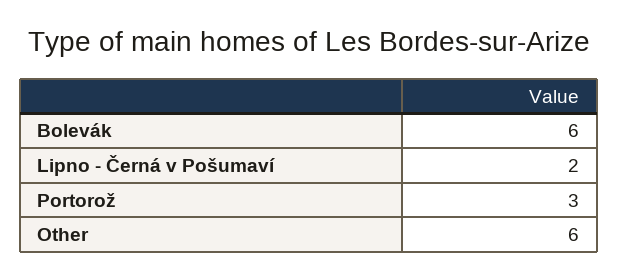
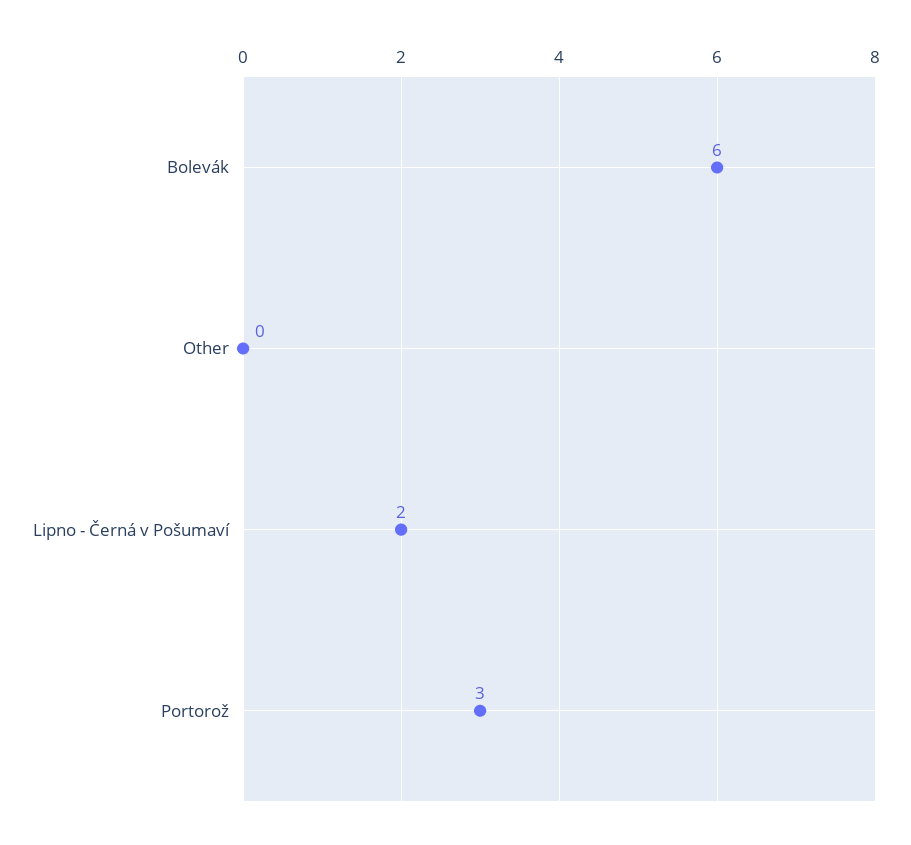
  {
    "Bolevák": 6,
    "Lipno - Černá v Pošumaví": 2,
    "Portorož": 3,
-   "Other": 6
+   "Other": 0
  }

